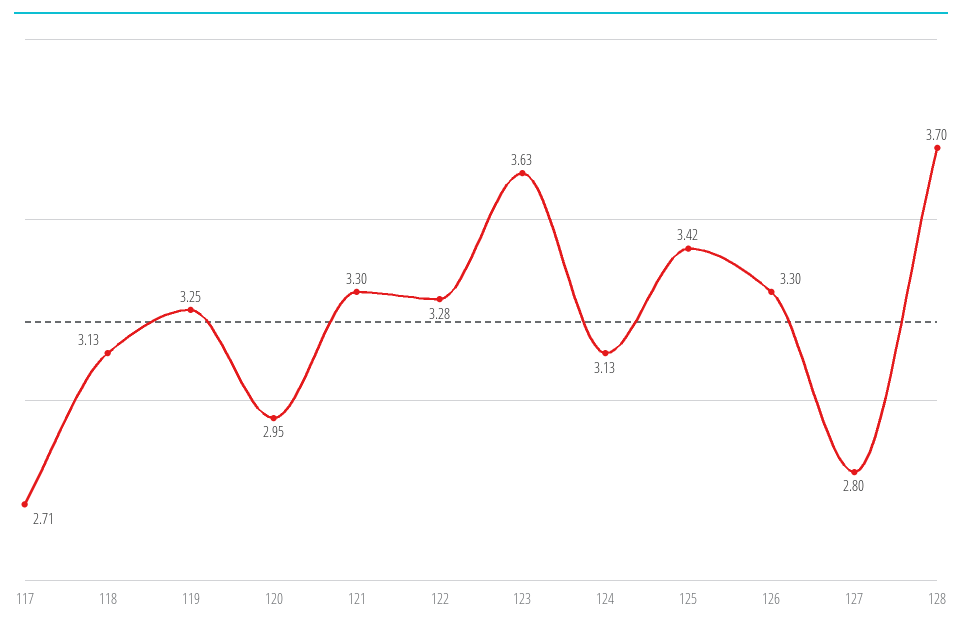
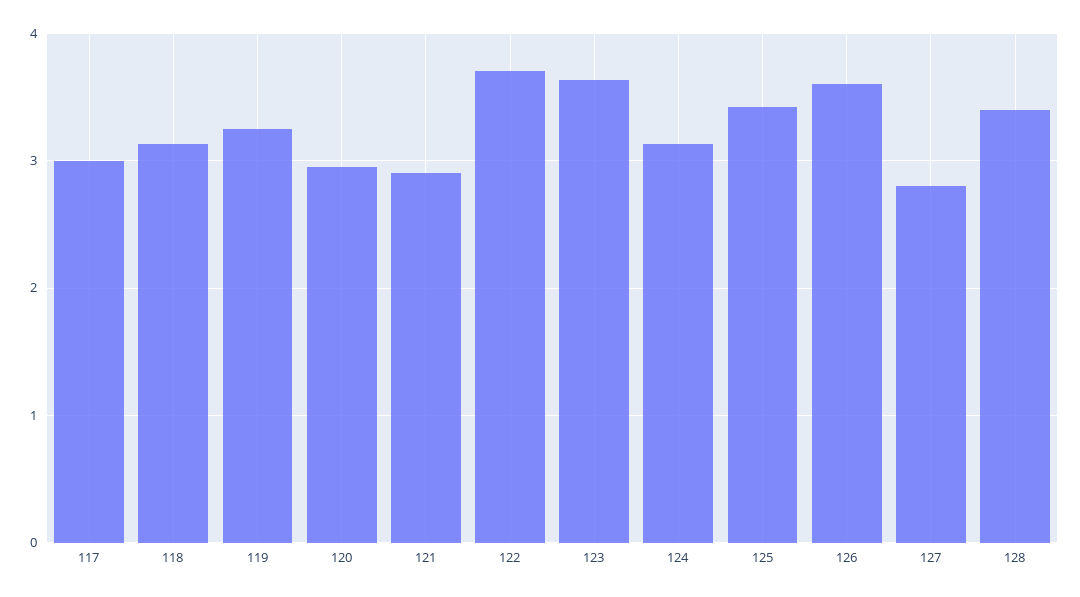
  {
-   "117": 2.71,
+   "117": 3,
    "118": 3.13,
    "119": 3.25,
    "120": 2.95,
-   "121": 3.3,
+   "121": 2.9,
-   "122": 3.28,
+   "122": 3.7,
    "123": 3.63,
    "124": 3.13,
    "125": 3.42,
-   "126": 3.3,
+   "126": 3.6,
    "127": 2.8,
-   "128": 3.7
+   "128": 3.4
  }

